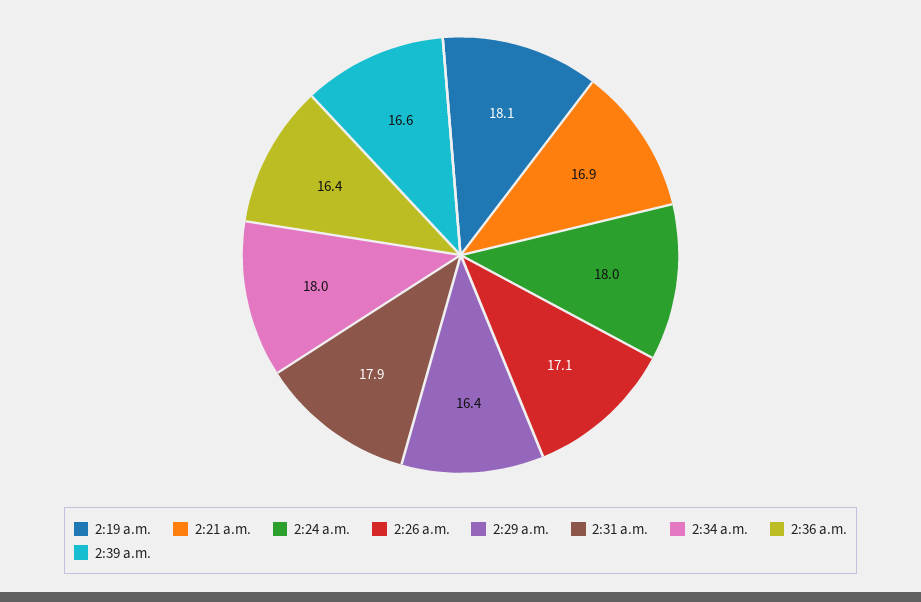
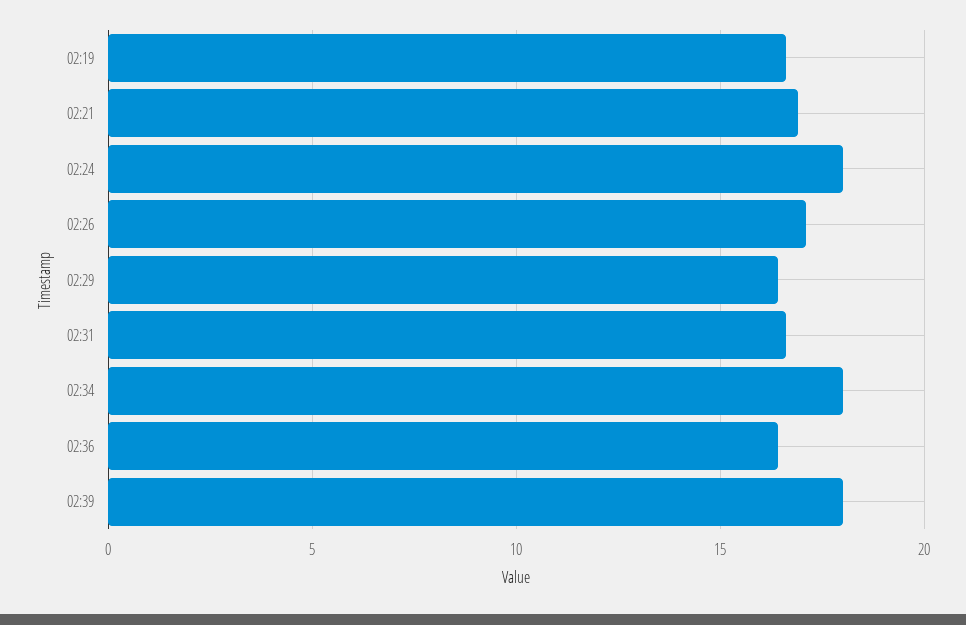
  {
-   "2:19 a.m.": 18.1,
+   "2:19 a.m.": 16.5,
    "2:21 a.m.": 16.9,
    "2:24 a.m.": 18,
    "2:26 a.m.": 17.1,
    "2:29 a.m.": 16.4,
-   "2:31 a.m.": 17.9,
+   "2:31 a.m.": 16.5,
    "2:34 a.m.": 18,
    "2:36 a.m.": 16.4,
-   "2:39 a.m.": 16.6
+   "2:39 a.m.": 18
  }

